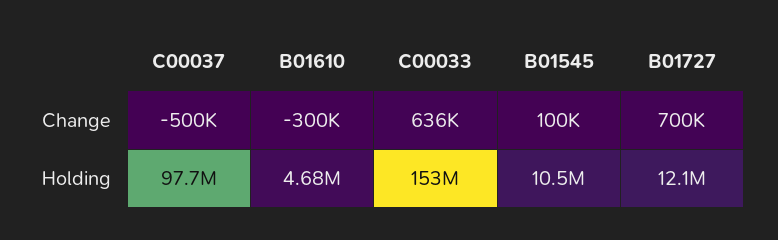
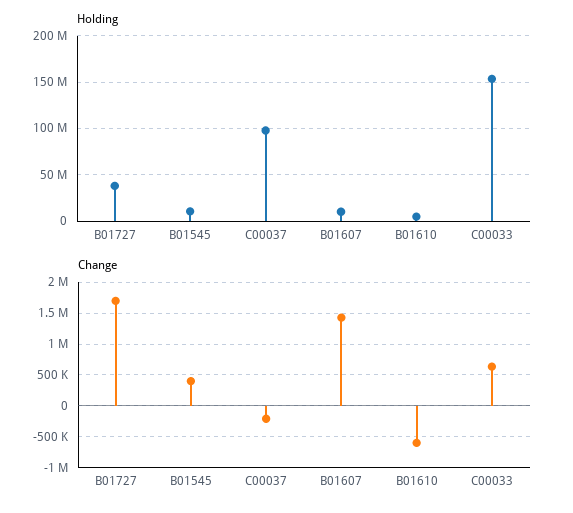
  {
    "Change": {
-     "C00037": -500000,
+     "C00037": -200000,
-     "B01610": -300000,
+     "B01610": -600000,
      "C00033": 636000,
-     "B01545": 100000,
+     "B01545": 400000,
-     "B01727": 700000
+     "B01727": 1700000,
+     "B01607": 1400000
    },
    "Holding": {
      "C00037": 97700000,
      "B01610": 4680000,
      "C00033": 153000000,
      "B01545": 10500000,
-     "B01727": 12100000
+     "B01727": 40000000,
+     "B01607": 10000000
    }
  }

